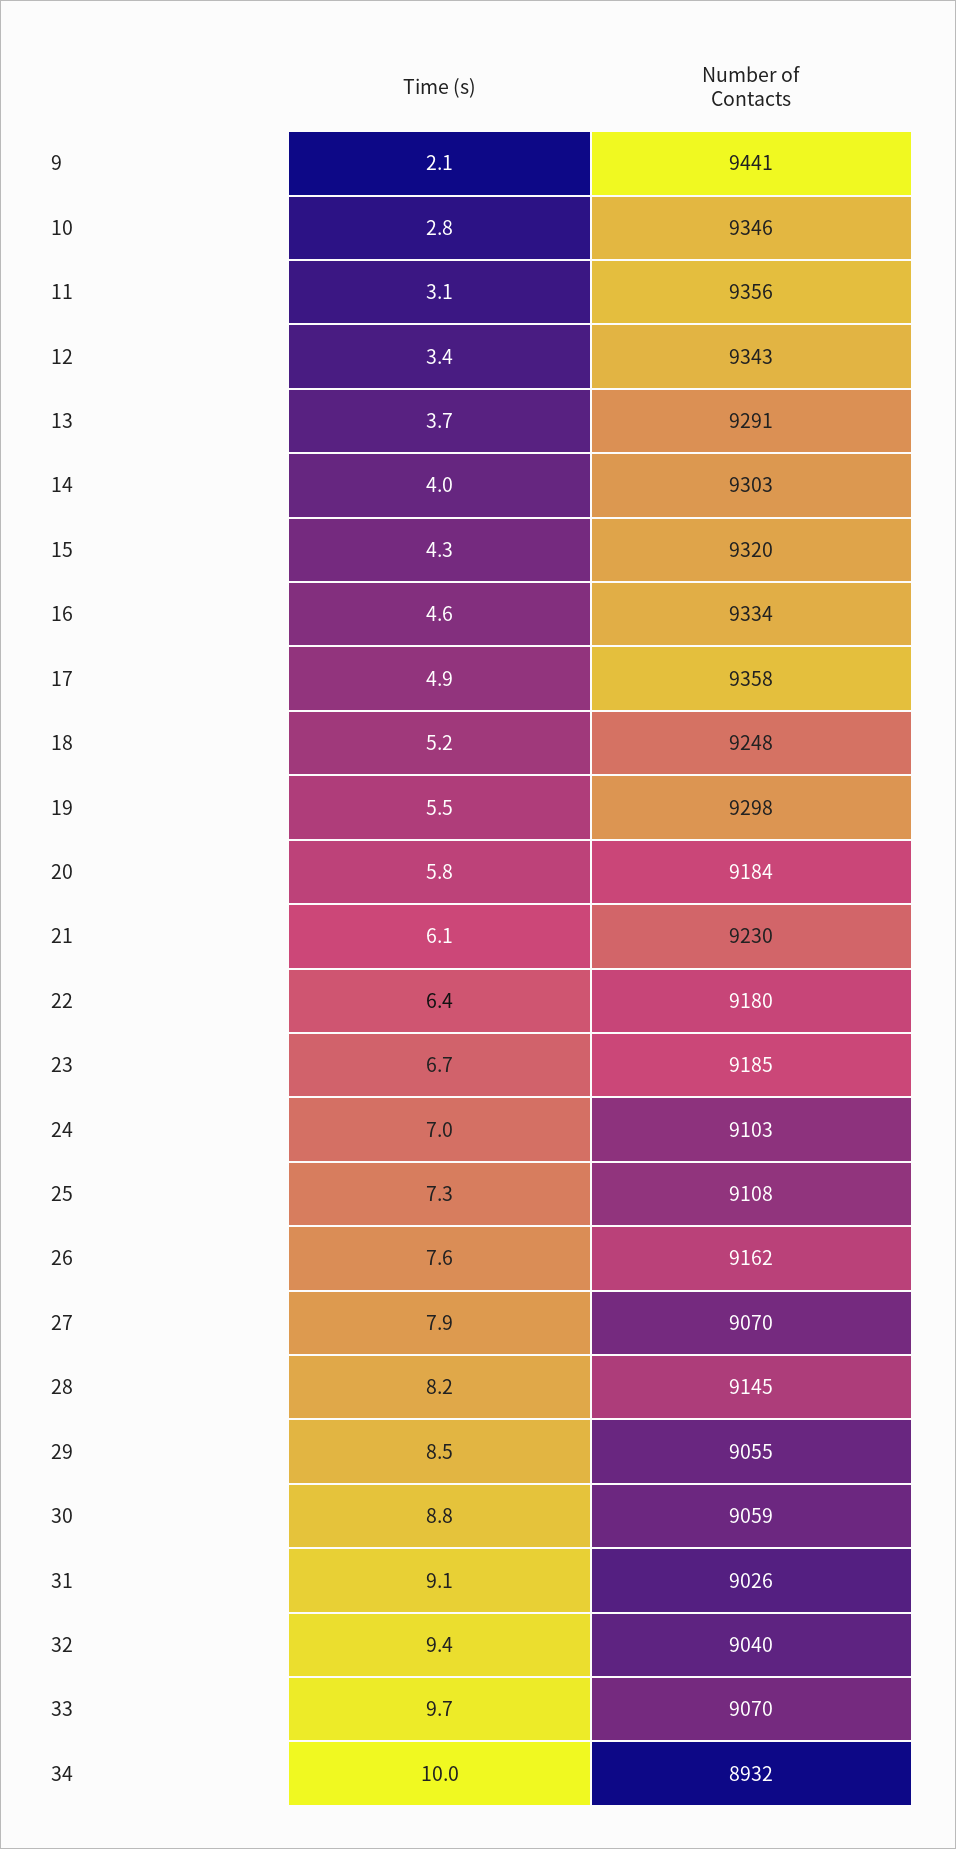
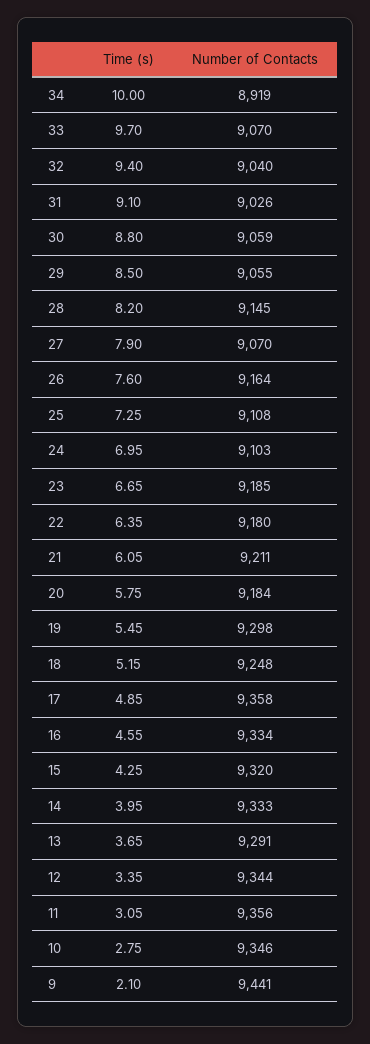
  {
    "Time (s)": {
      "9": 2.1,
      "10": 2.75,
      "11": 3.05,
      "12": 3.35,
      "13": 3.65,
      "14": 3.95,
      "15": 4.25,
      "16": 4.55,
      "17": 4.85,
      "18": 5.15,
      "19": 5.45,
      "20": 5.75,
      "21": 6.05,
      "22": 6.35,
      "23": 6.65,
      "24": 6.95,
      "25": 7.25,
      "26": 7.6,
      "27": 7.9,
      "28": 8.2,
      "29": 8.5,
      "30": 8.8,
      "31": 9.1,
      "32": 9.4,
      "33": 9.7,
      "34": 10
    },
    "Number of Contacts": {
      "9": 9441,
      "10": 9346,
      "11": 9356,
-     "12": 9343,
+     "12": 9344,
      "13": 9291,
-     "14": 9303,
+     "14": 9333,
      "15": 9320,
      "16": 9334,
      "17": 9358,
      "18": 9248,
      "19": 9298,
      "20": 9184,
-     "21": 9230,
+     "21": 9211,
      "22": 9180,
      "23": 9185,
      "24": 9103,
      "25": 9108,
-     "26": 9162,
+     "26": 9164,
      "27": 9070,
      "28": 9145,
      "29": 9055,
      "30": 9059,
      "31": 9026,
      "32": 9040,
      "33": 9070,
-     "34": 8932
+     "34": 8919
    }
  }

